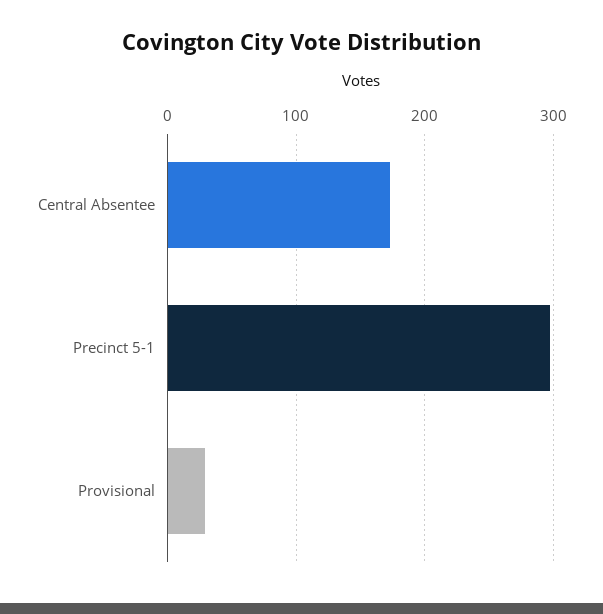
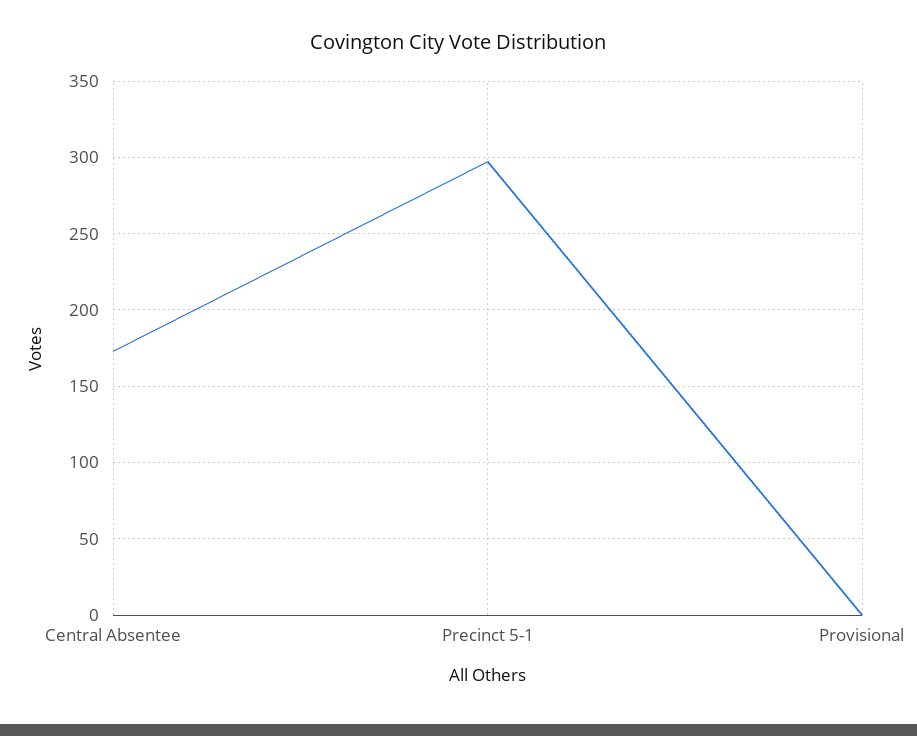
  {
    "Central Absentee": 175,
    "Precinct 5-1": 295,
-   "Provisional": 30
+   "Provisional": 0
  }

